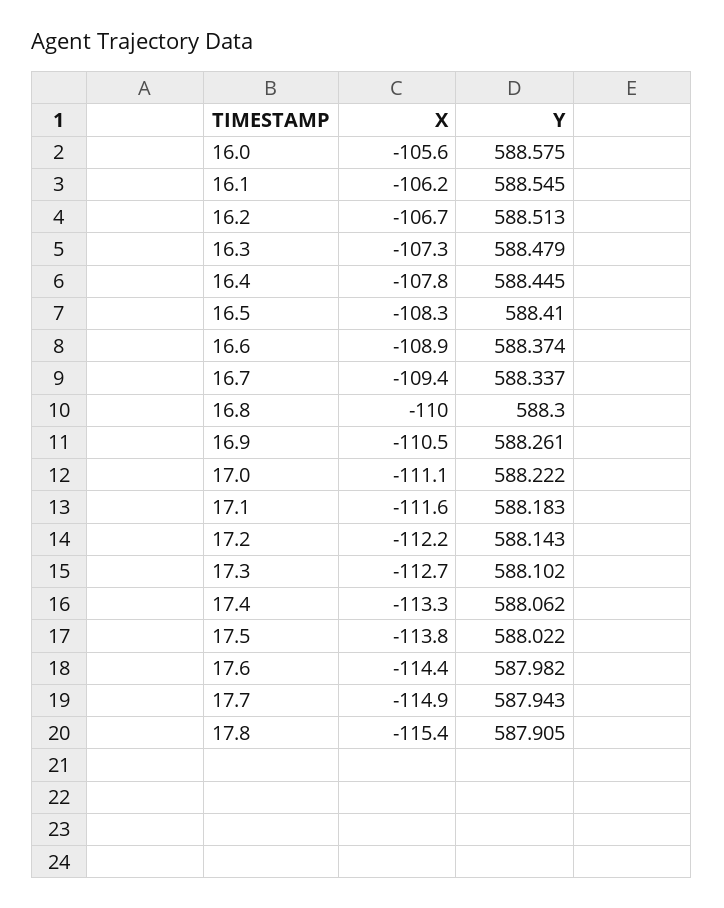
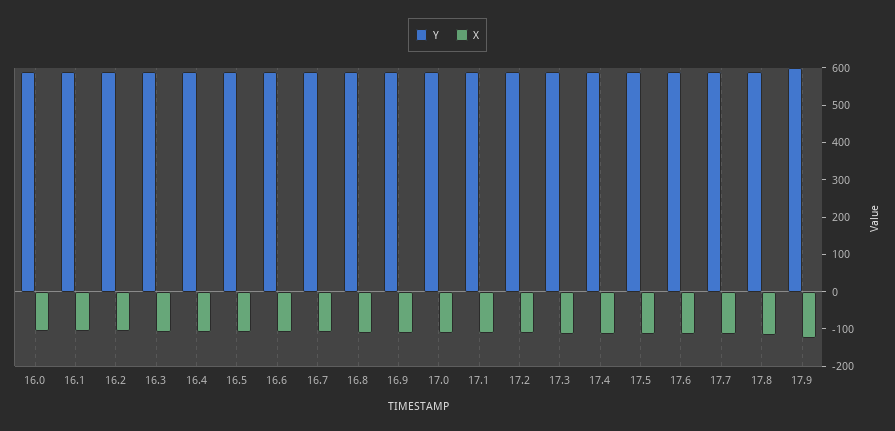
  {
    "X": {
      "16.0": -105.6,
      "16.1": -106.2,
      "16.2": -106.7,
      "16.3": -107.3,
      "16.4": -107.8,
      "16.5": -108.3,
      "16.6": -108.9,
      "16.7": -109.4,
      "16.8": -110,
      "16.9": -110.5,
      "17.0": -111.1,
      "17.1": -111.6,
      "17.2": -112.2,
      "17.3": -112.7,
      "17.4": -113.3,
      "17.5": -113.8,
      "17.6": -114.4,
      "17.7": -114.9,
-     "17.8": -115.4
+     "17.8": -115.4,
+     "17.9": -125
    },
    "Y": {
      "16.0": 588.575,
      "16.1": 588.545,
      "16.2": 588.513,
      "16.3": 588.479,
      "16.4": 588.445,
      "16.5": 588.41,
      "16.6": 588.374,
      "16.7": 588.337,
      "16.8": 588.3,
      "16.9": 588.261,
      "17.0": 588.222,
      "17.1": 588.183,
      "17.2": 588.143,
      "17.3": 588.102,
      "17.4": 588.062,
      "17.5": 588.022,
      "17.6": 587.982,
      "17.7": 587.943,
-     "17.8": 587.905
+     "17.8": 587.905,
+     "17.9": 600
    }
  }

